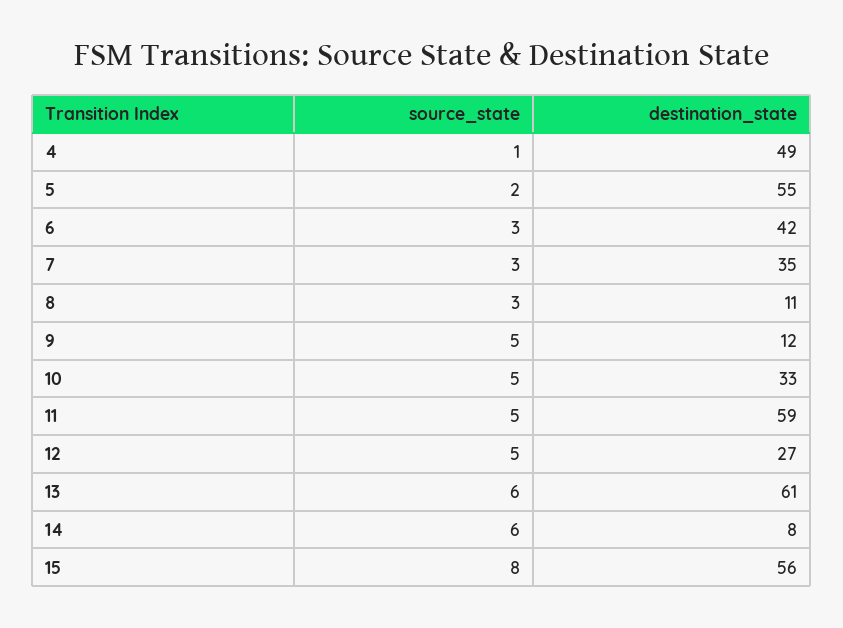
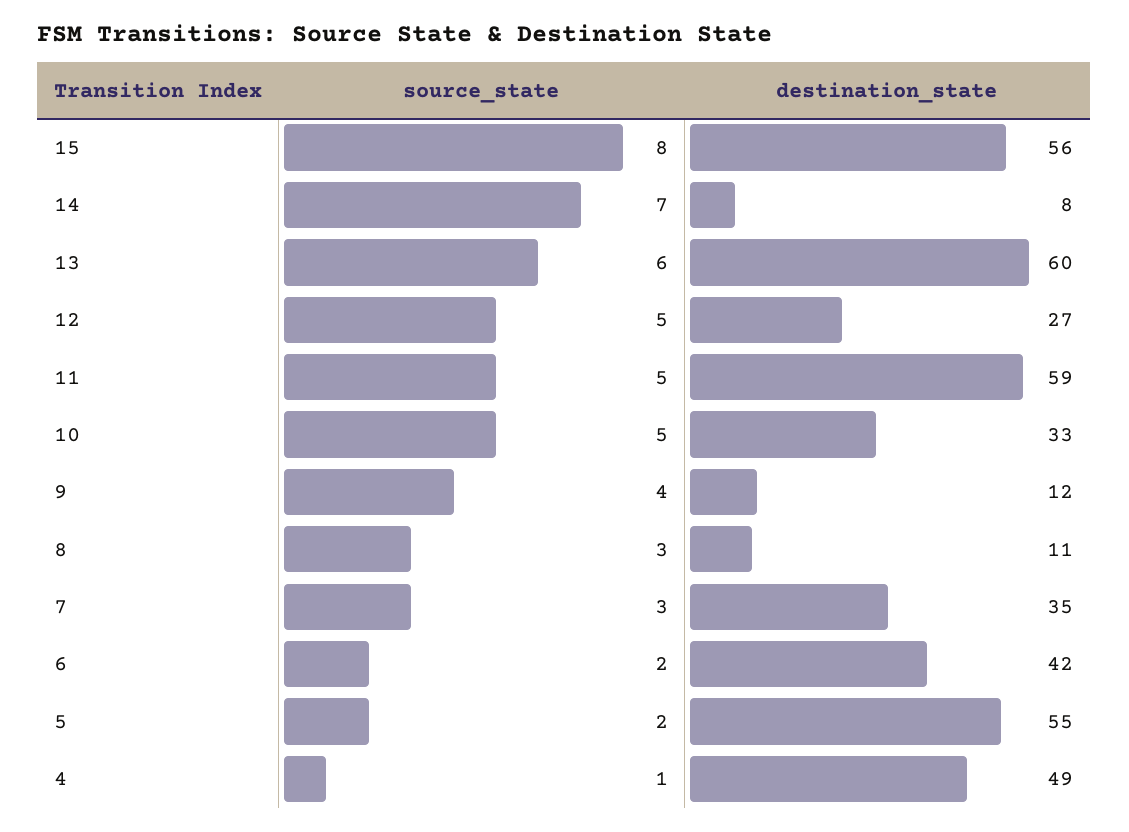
  {
    "source_state": {
      "4": 1,
      "5": 2,
-     "6": 3,
+     "6": 2,
      "7": 3,
      "8": 3,
-     "9": 5,
+     "9": 4,
      "10": 5,
      "11": 5,
      "12": 5,
      "13": 6,
-     "14": 6,
+     "14": 7,
      "15": 8
    },
    "destination_state": {
      "4": 49,
      "5": 55,
      "6": 42,
      "7": 35,
      "8": 11,
      "9": 12,
      "10": 33,
      "11": 59,
      "12": 27,
-     "13": 61,
+     "13": 60,
      "14": 8,
      "15": 56
    }
  }

